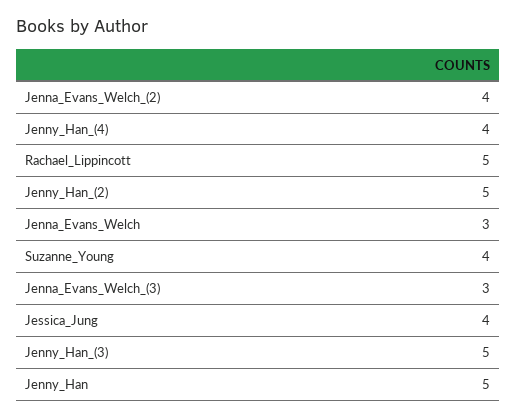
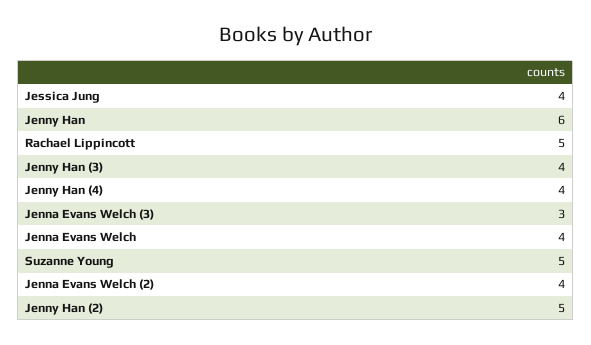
  {
    "Jenna_Evans_Welch_(2)": 4,
    "Jenny_Han_(4)": 4,
    "Rachael_Lippincott": 5,
    "Jenny_Han_(2)": 5,
-   "Jenna_Evans_Welch": 3,
+   "Jenna_Evans_Welch": 4,
-   "Suzanne_Young": 4,
+   "Suzanne_Young": 5,
    "Jenna_Evans_Welch_(3)": 3,
    "Jessica_Jung": 4,
-   "Jenny_Han_(3)": 5,
+   "Jenny_Han_(3)": 4,
-   "Jenny_Han": 5
+   "Jenny_Han": 6
  }

